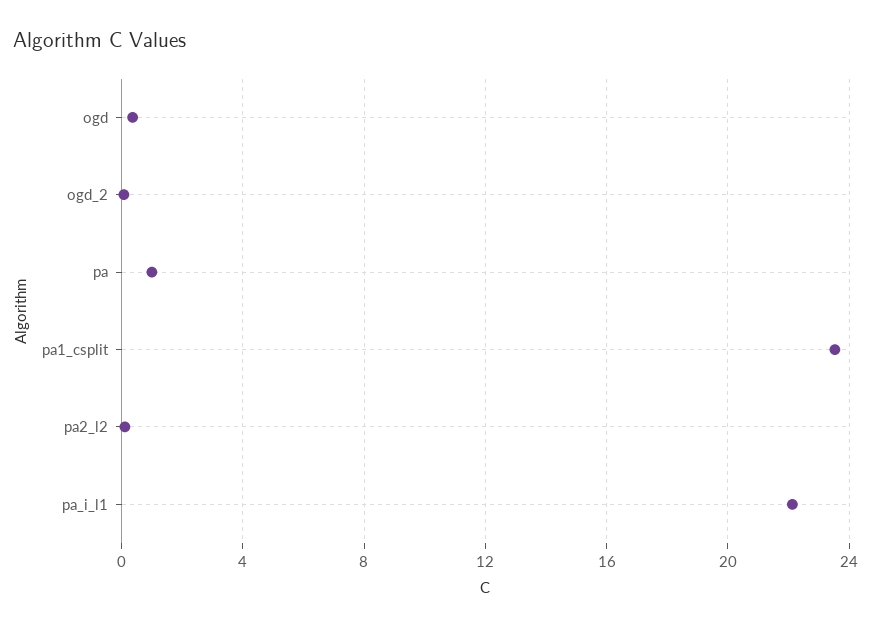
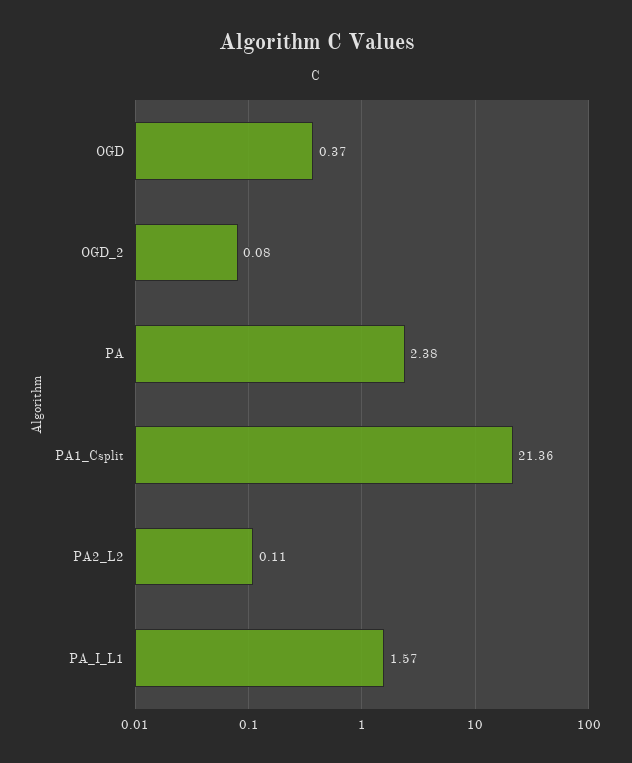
  {
    "ogd": 0.37,
    "ogd_2": 0.08,
-   "pa": 1,
+   "pa": 2.38,
-   "pa1_csplit": 23.5,
+   "pa1_csplit": 21.36,
    "pa2_l2": 0.11,
-   "pa_i_l1": 22
+   "pa_i_l1": 1.57
  }

